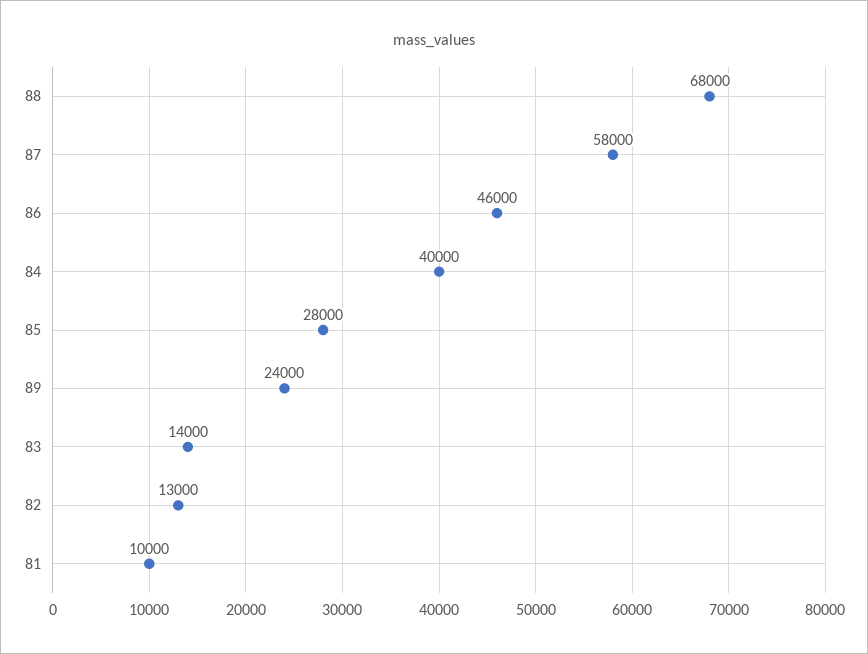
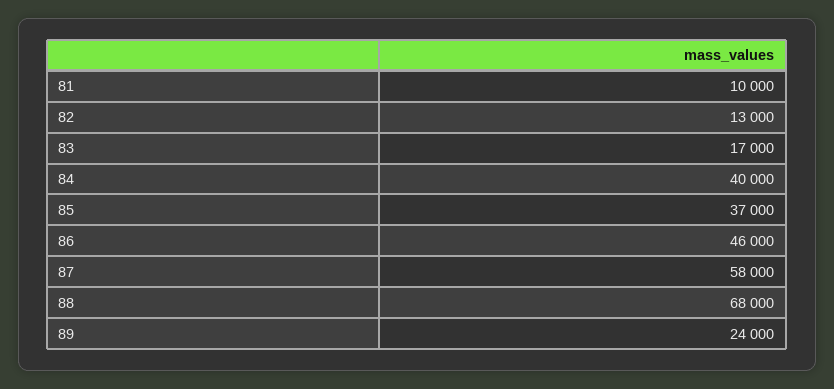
  {
    "88": 68000,
    "87": 58000,
    "86": 46000,
    "84": 40000,
-   "85": 28000,
+   "85": 37000,
    "89": 24000,
-   "83": 14000,
+   "83": 17000,
    "82": 13000,
    "81": 10000
  }

